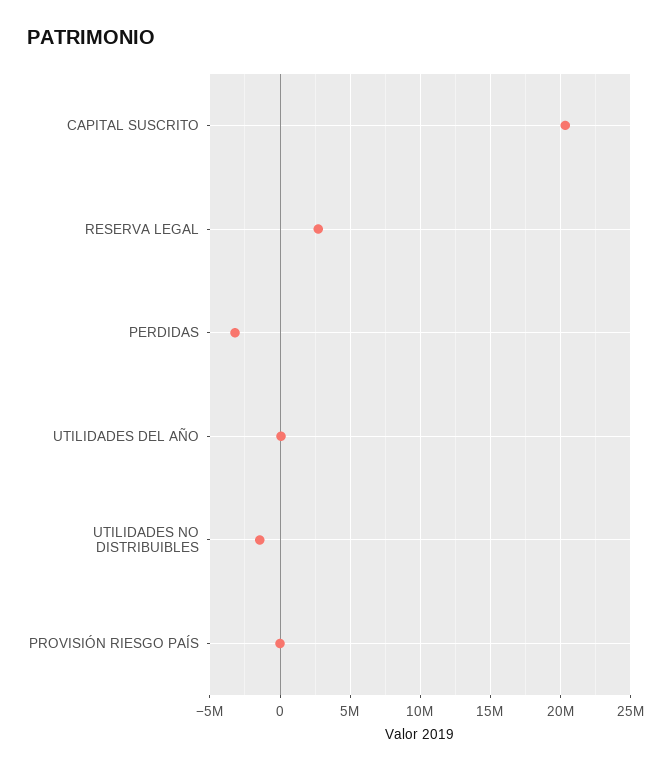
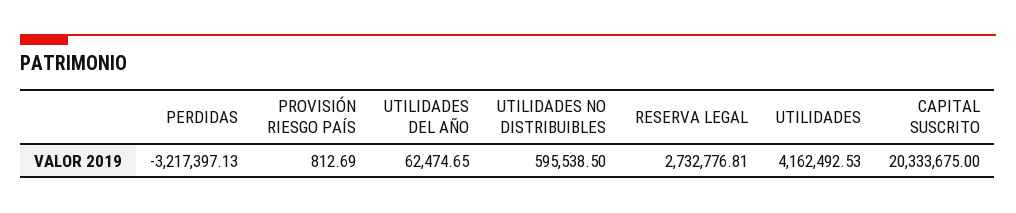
  {
    "CAPITAL SUSCRITO": 20333675,
    "RESERVA LEGAL": 2732776.81,
    "PERDIDAS": -3217397.13,
    "UTILIDADES DEL AÑO": 62474.65,
-   "UTILIDADES NO DISTRIBUIBLES": -1500000,
+   "UTILIDADES NO DISTRIBUIBLES": 595538.5,
-   "PROVISIÓN RIESGO PAÍS": 812.69
+   "PROVISIÓN RIESGO PAÍS": 812.69,
+   "UTILIDADES": 4162492.53
  }

